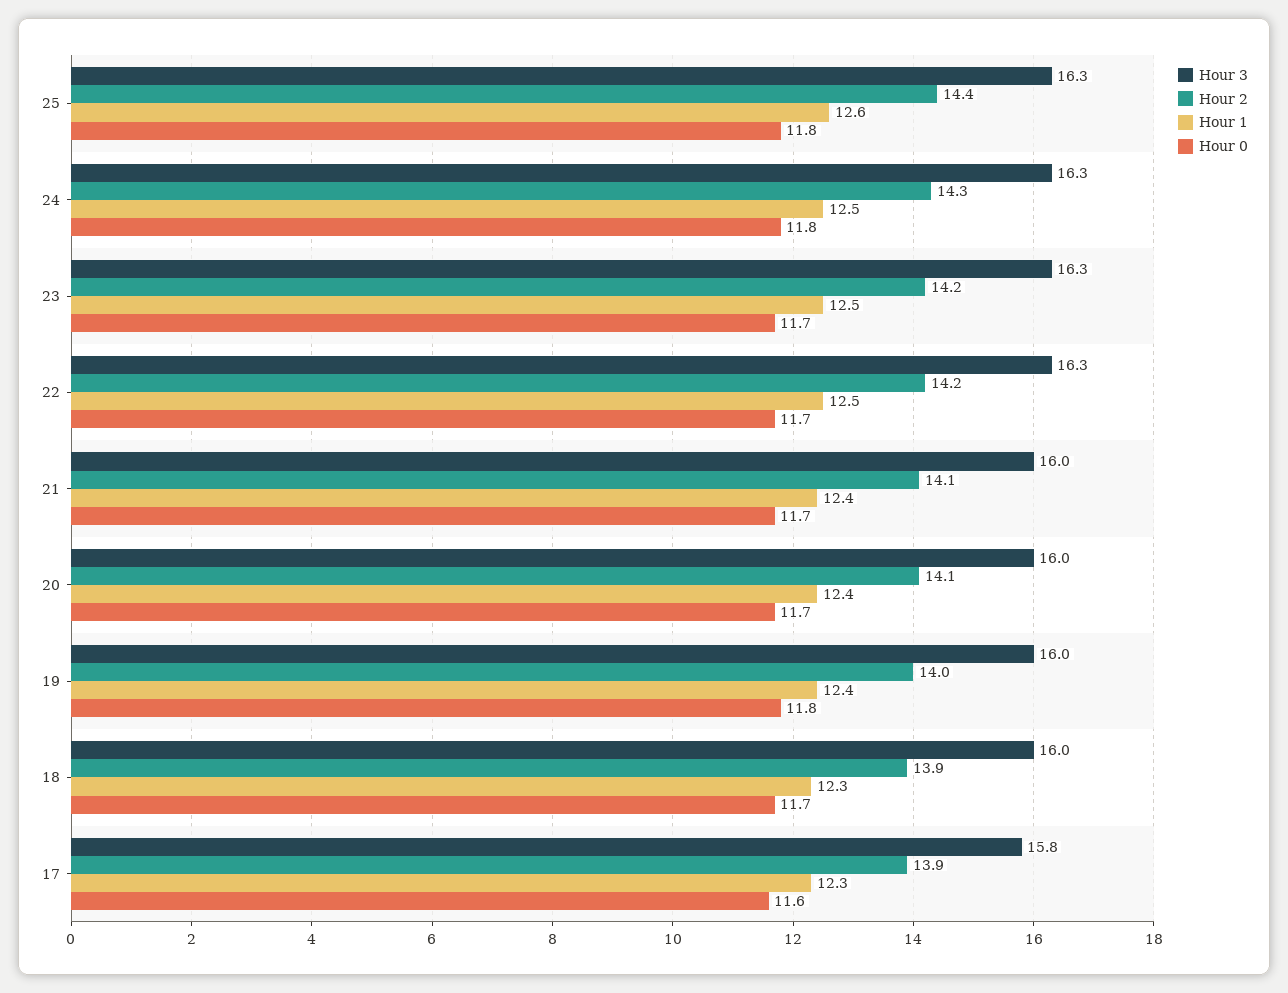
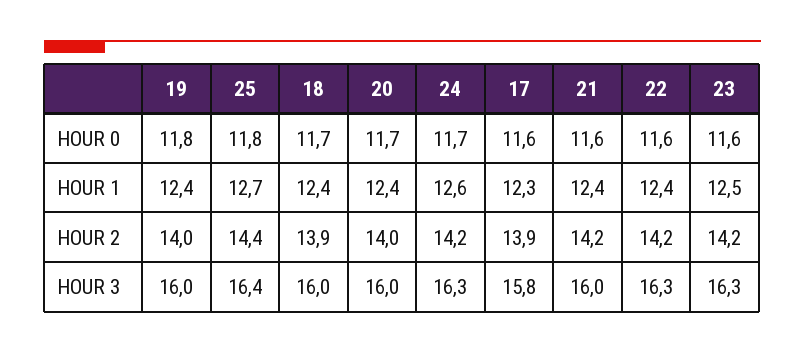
  {
    "Hour 3": {
-     "25": 16.3,
+     "25": 16.4,
      "24": 16.3,
      "23": 16.3,
      "22": 16.3,
      "21": 16,
      "20": 16,
      "19": 16,
      "18": 16,
      "17": 15.8
    },
    "Hour 2": {
      "25": 14.4,
-     "24": 14.3,
+     "24": 14.2,
      "23": 14.2,
      "22": 14.2,
-     "21": 14.1,
+     "21": 14.2,
-     "20": 14.1,
+     "20": 14,
      "19": 14,
      "18": 13.9,
      "17": 13.9
    },
    "Hour 1": {
-     "25": 12.6,
+     "25": 12.7,
-     "24": 12.5,
+     "24": 12.6,
      "23": 12.5,
-     "22": 12.5,
+     "22": 12.4,
      "21": 12.4,
      "20": 12.4,
      "19": 12.4,
-     "18": 12.3,
+     "18": 12.4,
      "17": 12.3
    },
    "Hour 0": {
      "25": 11.8,
-     "24": 11.8,
+     "24": 11.7,
-     "23": 11.7,
+     "23": 11.6,
-     "22": 11.7,
+     "22": 11.6,
-     "21": 11.7,
+     "21": 11.6,
      "20": 11.7,
      "19": 11.8,
      "18": 11.7,
      "17": 11.6
    }
  }

